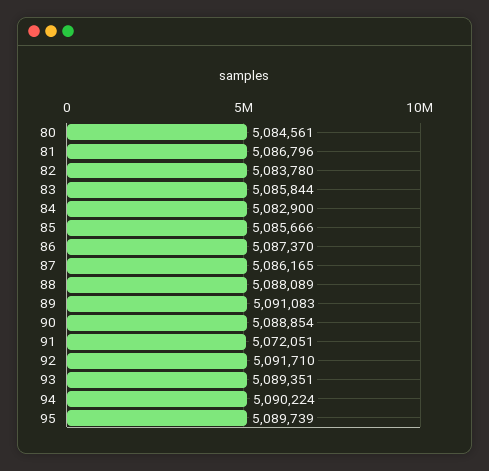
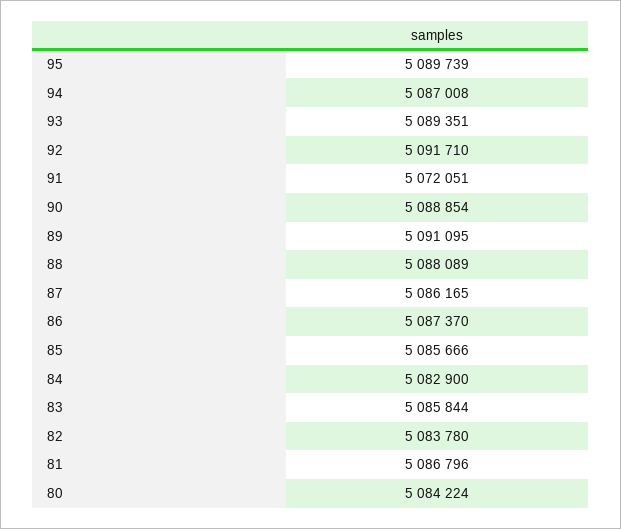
  {
-   "80": 5084561,
+   "80": 5084224,
    "81": 5086796,
    "82": 5083780,
    "83": 5085844,
    "84": 5082900,
    "85": 5085666,
    "86": 5087370,
    "87": 5086165,
    "88": 5088089,
-   "89": 5091083,
+   "89": 5091095,
    "90": 5088854,
    "91": 5072051,
    "92": 5091710,
    "93": 5089351,
-   "94": 5090224,
+   "94": 5087008,
    "95": 5089739
  }

